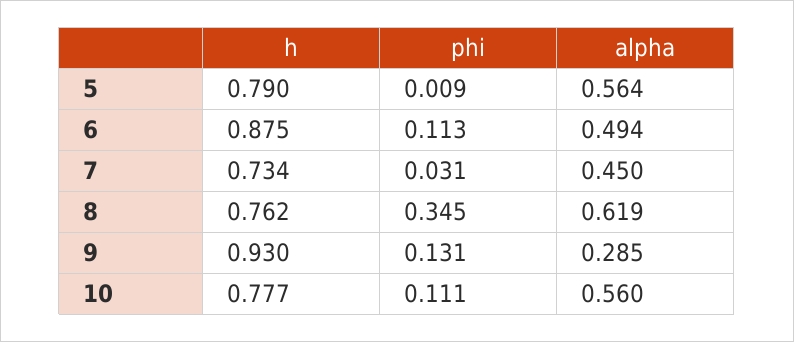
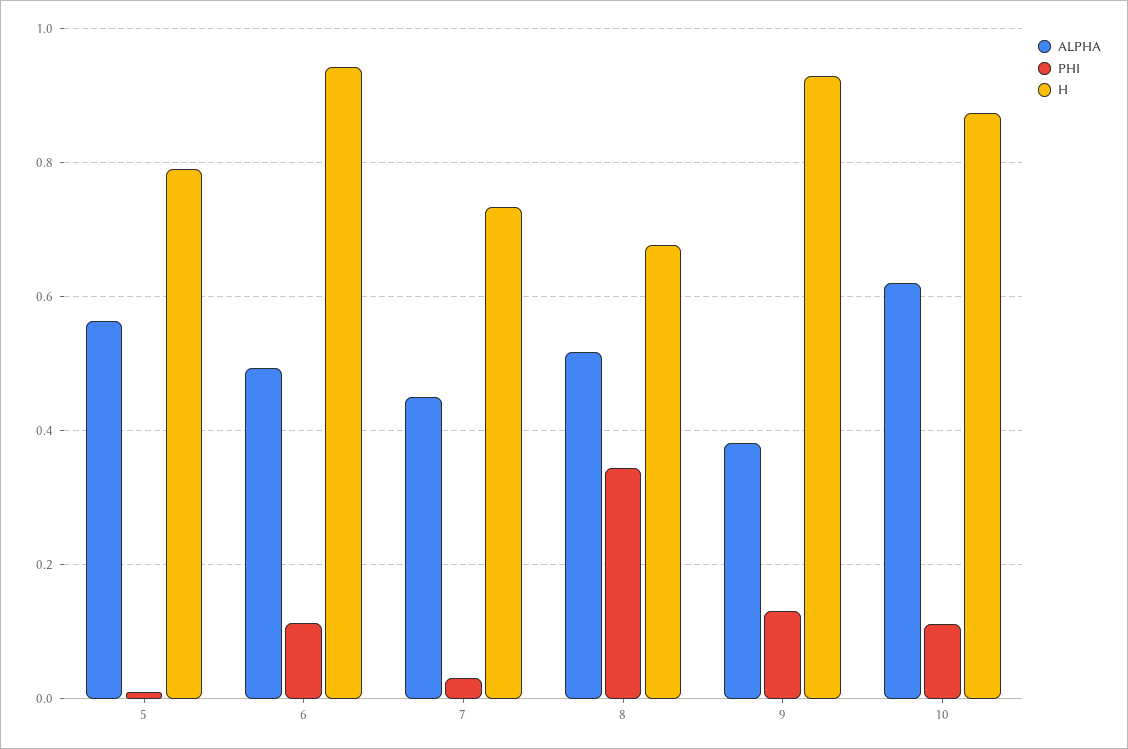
  {
    "h": {
      "5": 0.79,
-     "6": 0.875,
+     "6": 0.94,
      "7": 0.734,
-     "8": 0.762,
+     "8": 0.68,
      "9": 0.93,
-     "10": 0.777
+     "10": 0.88
    },
    "phi": {
      "5": 0.009,
      "6": 0.113,
      "7": 0.031,
      "8": 0.345,
      "9": 0.131,
      "10": 0.111
    },
    "alpha": {
      "5": 0.564,
      "6": 0.494,
      "7": 0.45,
-     "8": 0.619,
+     "8": 0.52,
-     "9": 0.285,
+     "9": 0.38,
-     "10": 0.56
+     "10": 0.62
    }
  }

